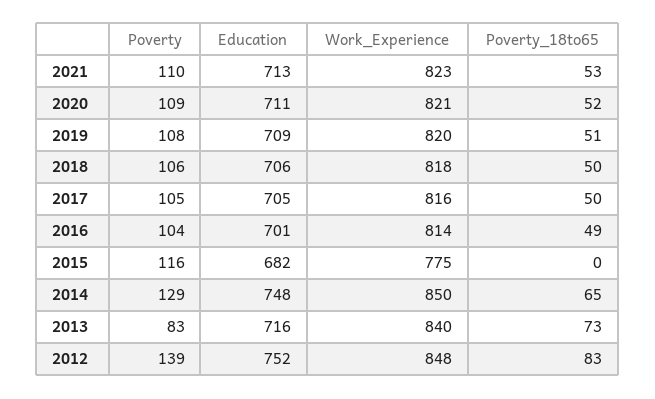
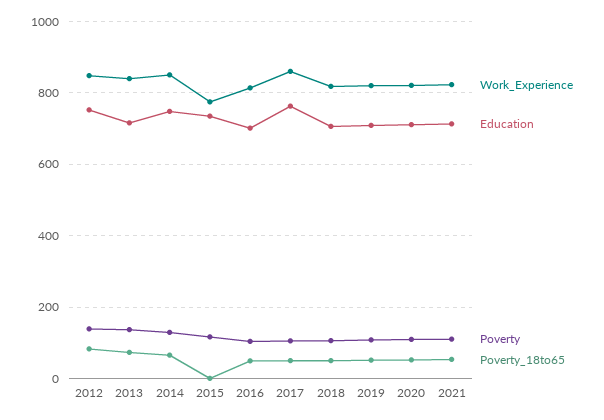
  {
    "Poverty": {
      "2021": 110,
      "2020": 109,
      "2019": 108,
      "2018": 106,
      "2017": 105,
      "2016": 104,
      "2015": 116,
      "2014": 129,
-     "2013": 83,
+     "2013": 140,
      "2012": 139
    },
    "Education": {
      "2021": 713,
      "2020": 711,
      "2019": 709,
      "2018": 706,
-     "2017": 705,
+     "2017": 760,
      "2016": 701,
-     "2015": 682,
+     "2015": 740,
      "2014": 748,
      "2013": 716,
      "2012": 752
    },
    "Work_Experience": {
      "2021": 823,
      "2020": 821,
      "2019": 820,
      "2018": 818,
-     "2017": 816,
+     "2017": 860,
      "2016": 814,
      "2015": 775,
      "2014": 850,
      "2013": 840,
      "2012": 848
    },
    "Poverty_18to65": {
      "2021": 53,
      "2020": 52,
      "2019": 51,
      "2018": 50,
      "2017": 50,
      "2016": 49,
      "2015": 0,
      "2014": 65,
      "2013": 73,
      "2012": 83
    }
  }

